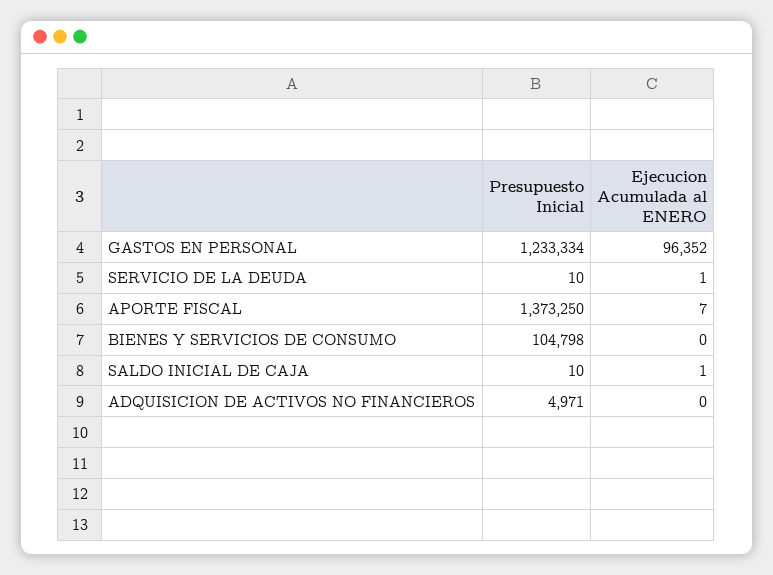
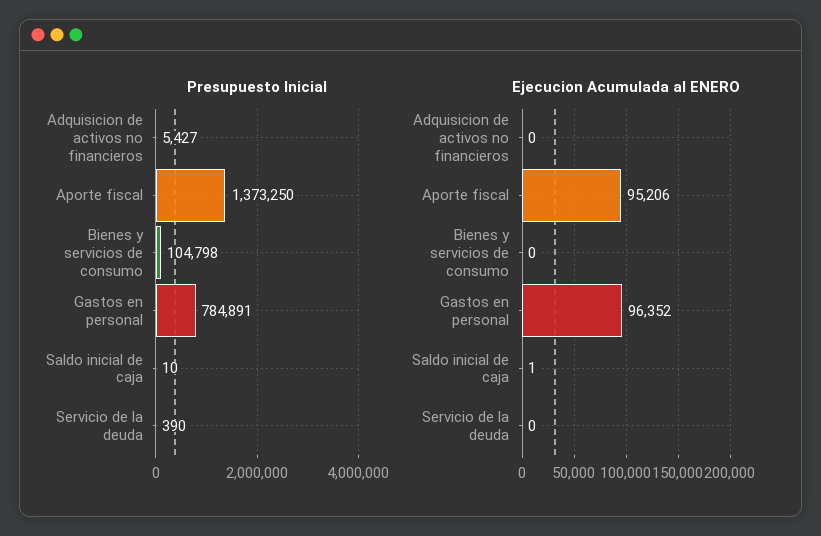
  {
    "Presupuesto Inicial": {
-     "GASTOS EN PERSONAL": 1233334,
+     "GASTOS EN PERSONAL": 784891,
-     "SERVICIO DE LA DEUDA": 10,
+     "SERVICIO DE LA DEUDA": 390,
      "APORTE FISCAL": 1373250,
      "BIENES Y SERVICIOS DE CONSUMO": 104798,
      "SALDO INICIAL DE CAJA": 10,
-     "ADQUISICION DE ACTIVOS NO FINANCIEROS": 4971
+     "ADQUISICION DE ACTIVOS NO FINANCIEROS": 5427
    },
    "Ejecucion Acumulada al ENERO": {
      "GASTOS EN PERSONAL": 96352,
-     "SERVICIO DE LA DEUDA": 1,
+     "SERVICIO DE LA DEUDA": 0,
-     "APORTE FISCAL": 7,
+     "APORTE FISCAL": 95206,
      "BIENES Y SERVICIOS DE CONSUMO": 0,
      "SALDO INICIAL DE CAJA": 1,
      "ADQUISICION DE ACTIVOS NO FINANCIEROS": 0
    }
  }

